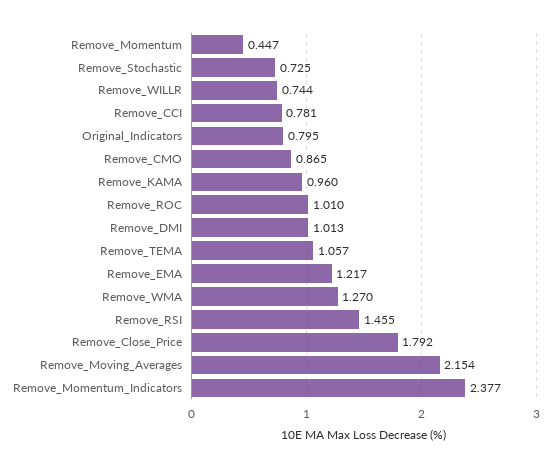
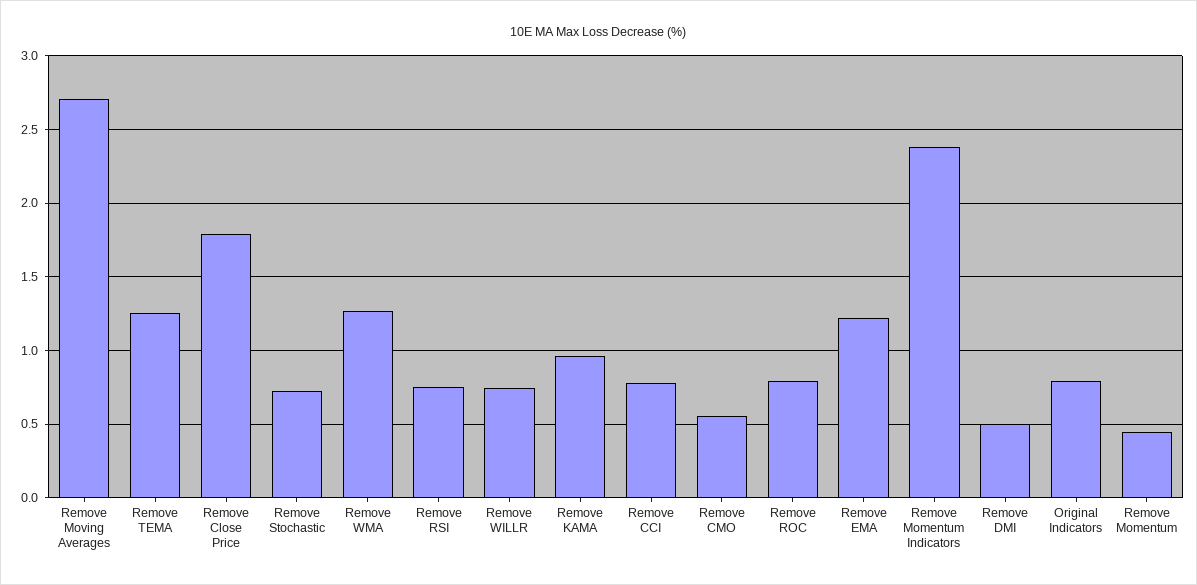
  {
    "Remove_Momentum": 0.447,
    "Remove_Stochastic": 0.725,
    "Remove_WILLR": 0.744,
    "Remove_CCI": 0.781,
    "Original_Indicators": 0.795,
-   "Remove_CMO": 0.865,
+   "Remove_CMO": 0.55,
    "Remove_KAMA": 0.96,
-   "Remove_ROC": 1.01,
+   "Remove_ROC": 0.8,
-   "Remove_DMI": 1.013,
+   "Remove_DMI": 0.5,
-   "Remove_TEMA": 1.057,
+   "Remove_TEMA": 1.25,
    "Remove_EMA": 1.217,
    "Remove_WMA": 1.27,
-   "Remove_RSI": 1.455,
+   "Remove_RSI": 0.75,
    "Remove_Close_Price": 1.792,
-   "Remove_Moving_Averages": 2.154,
+   "Remove_Moving_Averages": 2.7,
    "Remove_Momentum_Indicators": 2.377
  }

